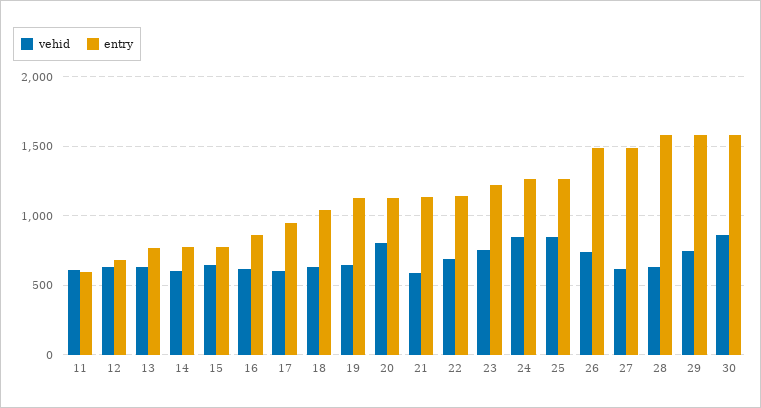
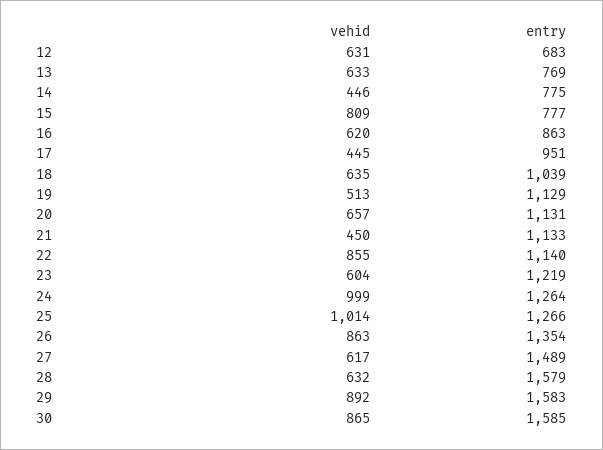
  {
    "vehid": {
-     "11": 600,
      "12": 631,
      "13": 633,
-     "14": 600,
+     "14": 446,
-     "15": 650,
+     "15": 809,
      "16": 620,
-     "17": 600,
+     "17": 445,
      "18": 635,
-     "19": 650,
+     "19": 513,
-     "20": 800,
+     "20": 657,
-     "21": 600,
+     "21": 450,
-     "22": 700,
+     "22": 855,
-     "23": 750,
+     "23": 604,
-     "24": 850,
+     "24": 999,
-     "25": 850,
+     "25": 1014,
-     "26": 750,
+     "26": 863,
      "27": 617,
      "28": 632,
-     "29": 750,
+     "29": 892,
      "30": 865
    },
    "entry": {
-     "11": 600,
      "12": 683,
      "13": 769,
      "14": 775,
      "15": 777,
      "16": 863,
      "17": 951,
      "18": 1039,
      "19": 1129,
      "20": 1131,
      "21": 1133,
      "22": 1140,
      "23": 1219,
      "24": 1264,
      "25": 1266,
-     "26": 1500,
+     "26": 1354,
      "27": 1489,
      "28": 1579,
      "29": 1583,
      "30": 1585
    }
  }

